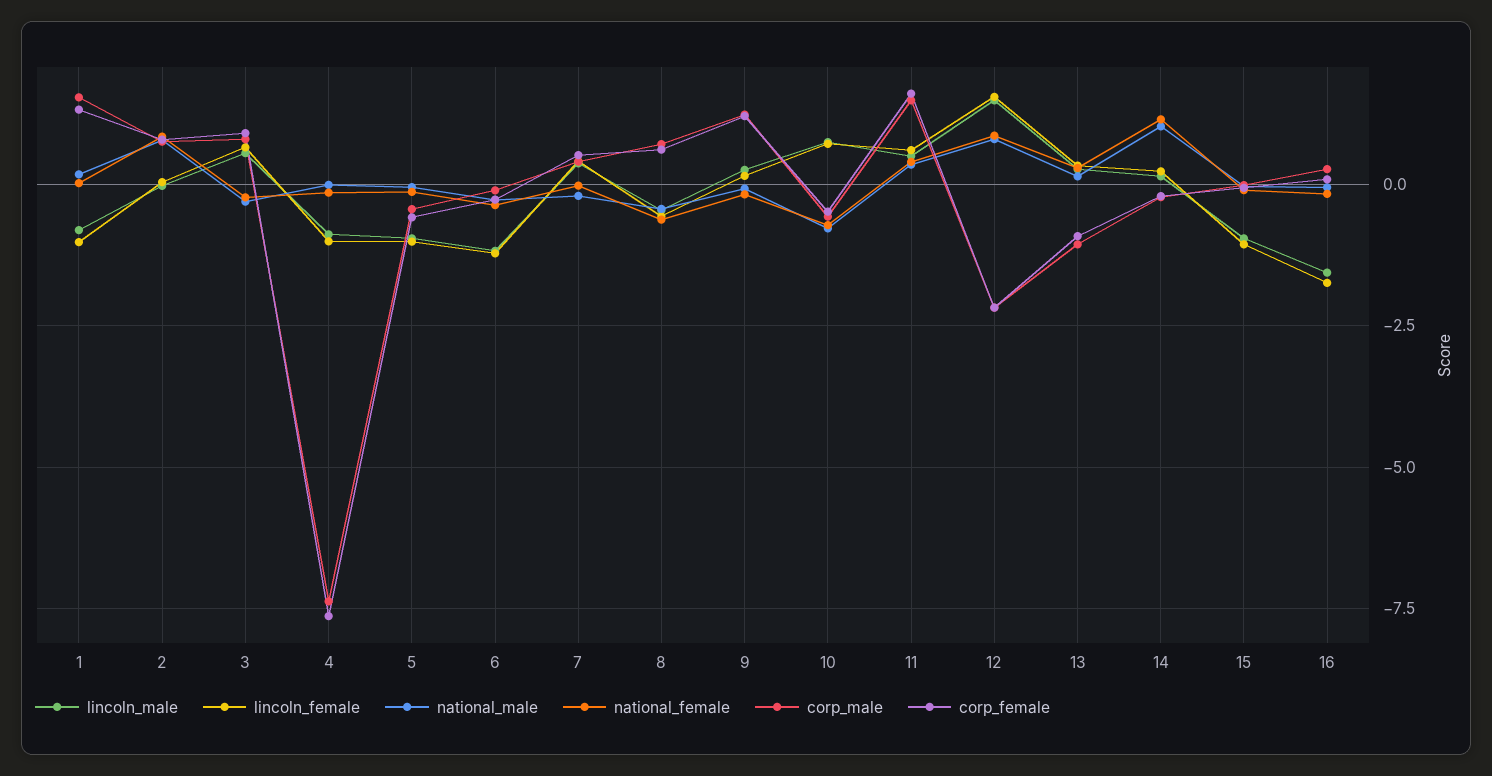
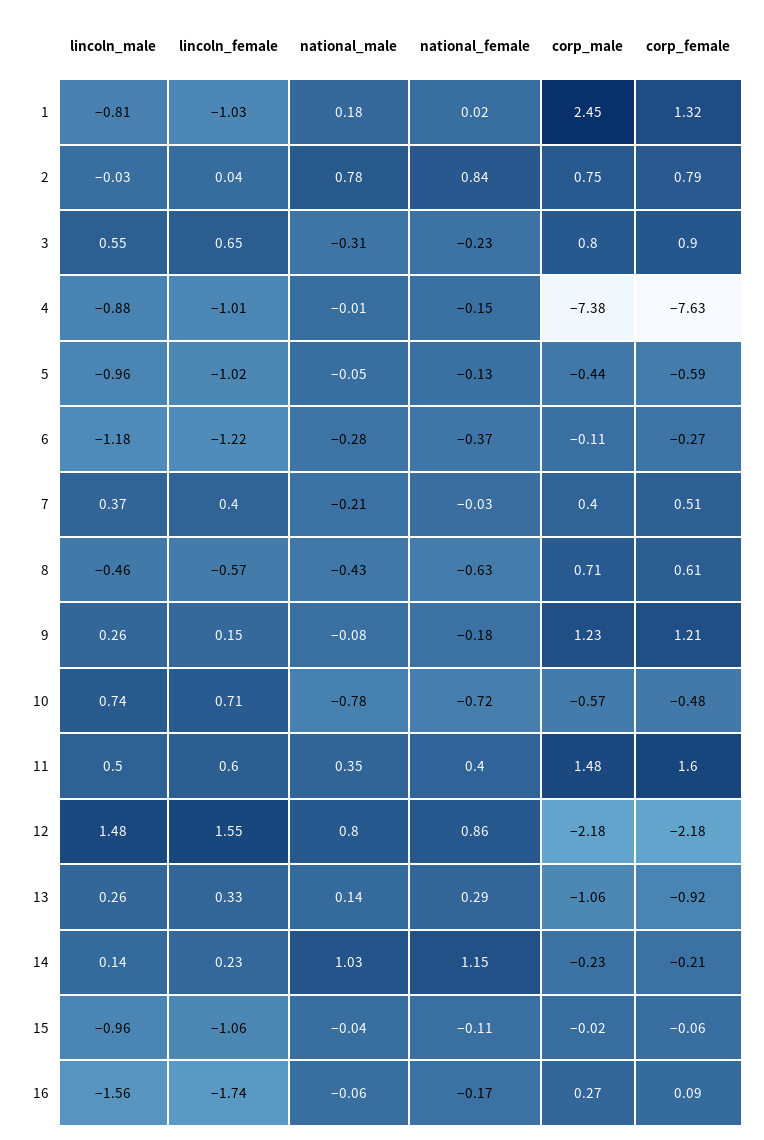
  {
    "lincoln_male": {
      "1": -0.81,
      "2": -0.03,
      "3": 0.55,
      "4": -0.88,
      "5": -0.96,
      "6": -1.18,
      "7": 0.37,
      "8": -0.46,
      "9": 0.26,
      "10": 0.74,
      "11": 0.5,
      "12": 1.48,
      "13": 0.26,
      "14": 0.14,
      "15": -0.96,
      "16": -1.56
    },
    "lincoln_female": {
      "1": -1.03,
      "2": 0.04,
      "3": 0.65,
      "4": -1.01,
      "5": -1.02,
      "6": -1.22,
      "7": 0.4,
      "8": -0.57,
      "9": 0.15,
      "10": 0.71,
      "11": 0.6,
      "12": 1.55,
      "13": 0.33,
      "14": 0.23,
      "15": -1.06,
      "16": -1.74
    },
    "national_male": {
      "1": 0.18,
      "2": 0.78,
      "3": -0.31,
      "4": -0.01,
      "5": -0.05,
      "6": -0.28,
      "7": -0.21,
      "8": -0.43,
      "9": -0.08,
      "10": -0.78,
      "11": 0.35,
      "12": 0.8,
      "13": 0.14,
      "14": 1.03,
      "15": -0.04,
      "16": -0.06
    },
    "national_female": {
      "1": 0.02,
      "2": 0.84,
      "3": -0.23,
      "4": -0.15,
      "5": -0.13,
      "6": -0.37,
      "7": -0.03,
      "8": -0.63,
      "9": -0.18,
      "10": -0.72,
      "11": 0.4,
      "12": 0.86,
      "13": 0.29,
      "14": 1.15,
      "15": -0.11,
      "16": -0.17
    },
    "corp_male": {
-     "1": 1.5,
+     "1": 2.45,
      "2": 0.75,
      "3": 0.8,
      "4": -7.38,
      "5": -0.44,
      "6": -0.11,
      "7": 0.4,
      "8": 0.71,
      "9": 1.23,
      "10": -0.57,
      "11": 1.48,
      "12": -2.18,
      "13": -1.06,
      "14": -0.23,
      "15": -0.02,
      "16": 0.27
    },
    "corp_female": {
      "1": 1.32,
      "2": 0.79,
      "3": 0.9,
      "4": -7.63,
      "5": -0.59,
      "6": -0.27,
      "7": 0.51,
      "8": 0.61,
      "9": 1.21,
      "10": -0.48,
      "11": 1.6,
      "12": -2.18,
      "13": -0.92,
      "14": -0.21,
      "15": -0.06,
      "16": 0.09
    }
  }

